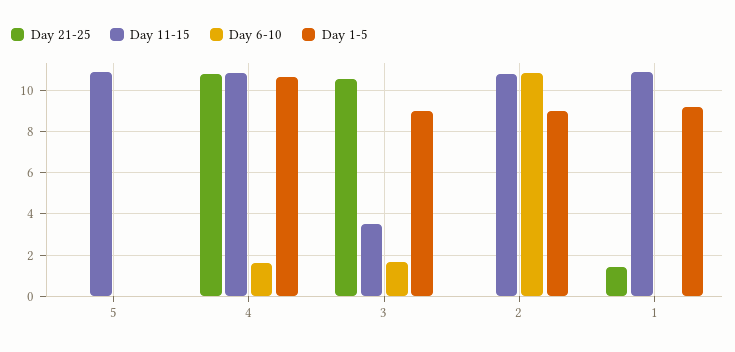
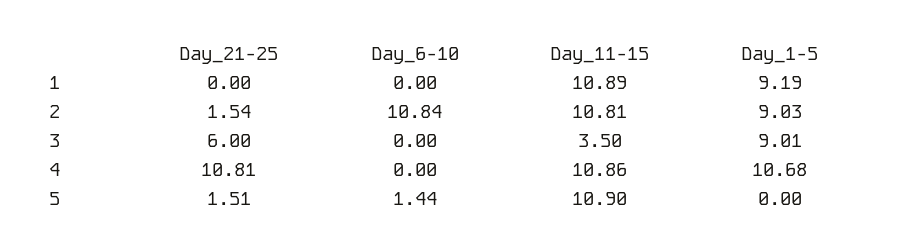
  {
    "Day 21-25": {
-     "5": 0,
+     "5": 1.51,
      "4": 10.81,
-     "3": 10.5,
+     "3": 6,
-     "2": 0,
+     "2": 1.54,
-     "1": 1.5
+     "1": 0
    },
    "Day 11-15": {
      "5": 10.9,
      "4": 10.86,
      "3": 3.5,
      "2": 10.81,
      "1": 10.89
    },
    "Day 6-10": {
-     "5": 0,
+     "5": 1.44,
-     "4": 1.5,
+     "4": 0,
-     "3": 1.5,
+     "3": 0,
      "2": 10.84,
      "1": 0
    },
    "Day 1-5": {
      "5": 0,
      "4": 10.68,
      "3": 9.01,
      "2": 9.03,
      "1": 9.19
    }
  }

